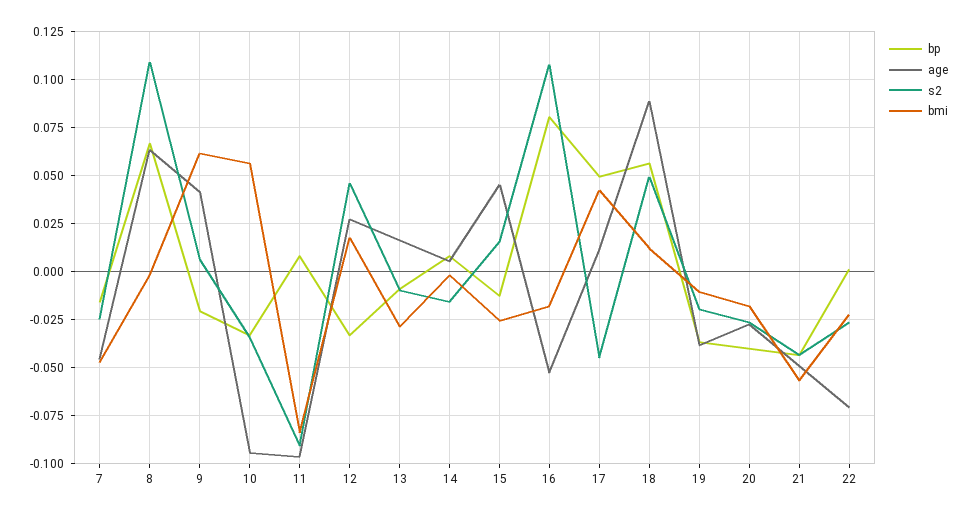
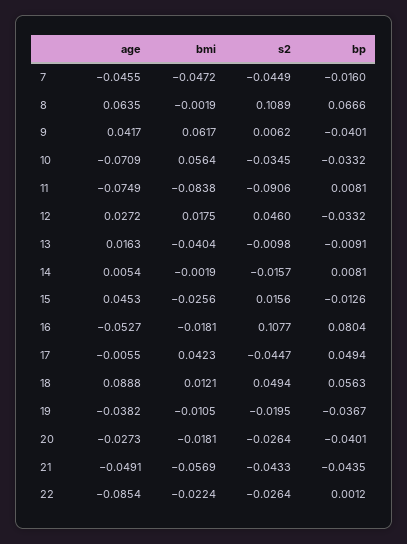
  {
    "bp": {
      "7": -0.016,
      "8": 0.0666,
-     "9": -0.02,
+     "9": -0.0401,
      "10": -0.0332,
      "11": 0.0081,
      "12": -0.0332,
      "13": -0.0091,
      "14": 0.0081,
      "15": -0.0126,
      "16": 0.0804,
      "17": 0.0494,
      "18": 0.0563,
      "19": -0.0367,
      "20": -0.0401,
      "21": -0.0435,
      "22": 0.0012
    },
    "age": {
      "7": -0.0455,
      "8": 0.0635,
      "9": 0.0417,
-     "10": -0.095,
+     "10": -0.0709,
-     "11": -0.095,
+     "11": -0.0749,
      "12": 0.0272,
      "13": 0.0163,
      "14": 0.0054,
      "15": 0.0453,
      "16": -0.0527,
-     "17": 0.01,
+     "17": -0.0055,
      "18": 0.0888,
      "19": -0.0382,
      "20": -0.0273,
      "21": -0.0491,
-     "22": -0.07
+     "22": -0.0854
    },
    "s2": {
-     "7": -0.025,
+     "7": -0.0449,
      "8": 0.1089,
      "9": 0.0062,
      "10": -0.0345,
      "11": -0.0906,
      "12": 0.046,
      "13": -0.0098,
      "14": -0.0157,
      "15": 0.0156,
      "16": 0.1077,
      "17": -0.0447,
      "18": 0.0494,
      "19": -0.0195,
      "20": -0.0264,
      "21": -0.0433,
      "22": -0.0264
    },
    "bmi": {
      "7": -0.0472,
      "8": -0.0019,
      "9": 0.0617,
      "10": 0.0564,
      "11": -0.0838,
      "12": 0.0175,
-     "13": -0.03,
+     "13": -0.0404,
      "14": -0.0019,
      "15": -0.0256,
      "16": -0.0181,
      "17": 0.0423,
      "18": 0.0121,
      "19": -0.0105,
      "20": -0.0181,
      "21": -0.0569,
      "22": -0.0224
    }
  }

